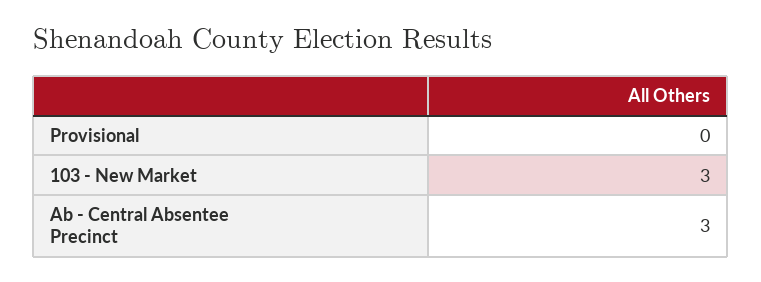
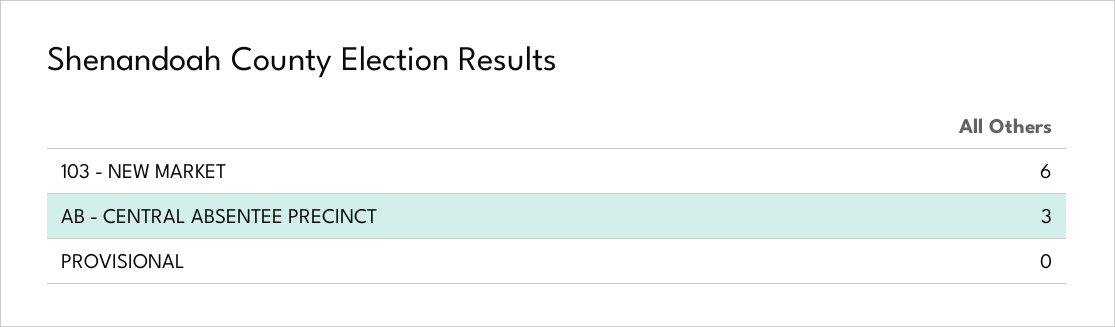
  {
    "Provisional": 0,
-   "103 - New Market": 3,
+   "103 - New Market": 6,
    "Ab - Central Absentee Precinct": 3
  }

